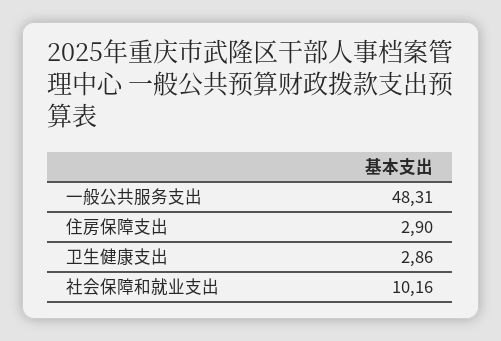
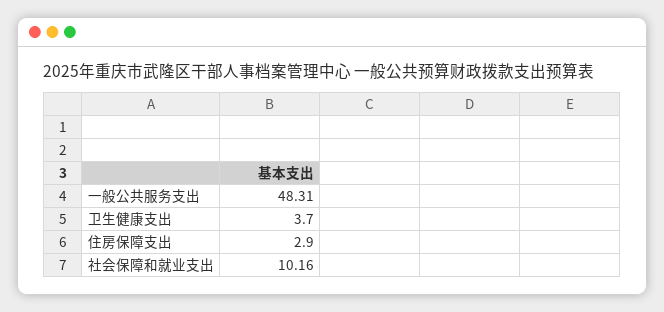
  {
    "一般公共服务支出": 48.31,
    "住房保障支出": 2.9,
-   "卫生健康支出": 2.86,
+   "卫生健康支出": 3.7,
    "社会保障和就业支出": 10.16
  }

